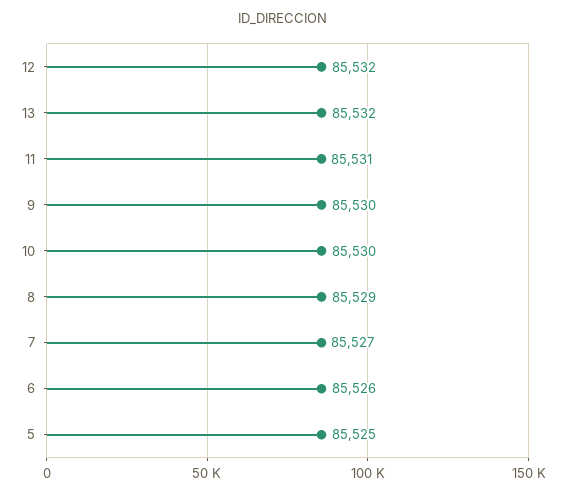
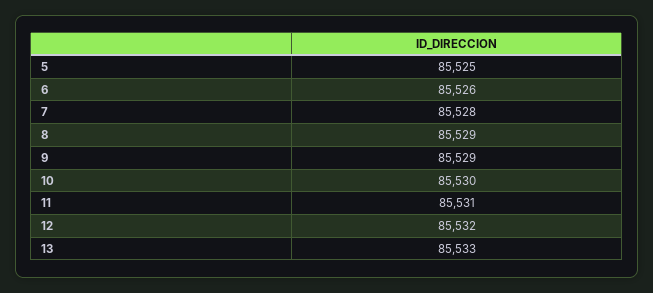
  {
    "12": 85532,
-   "13": 85532,
+   "13": 85533,
    "11": 85531,
-   "9": 85530,
+   "9": 85529,
    "10": 85530,
    "8": 85529,
-   "7": 85527,
+   "7": 85528,
    "6": 85526,
    "5": 85525
  }

